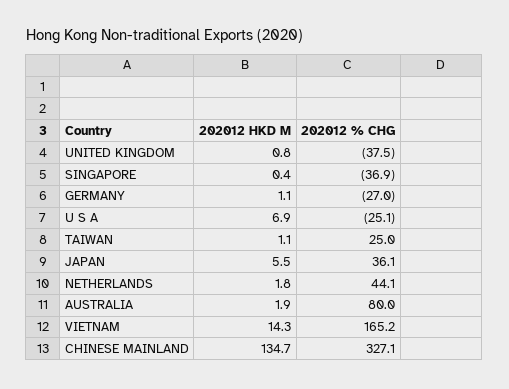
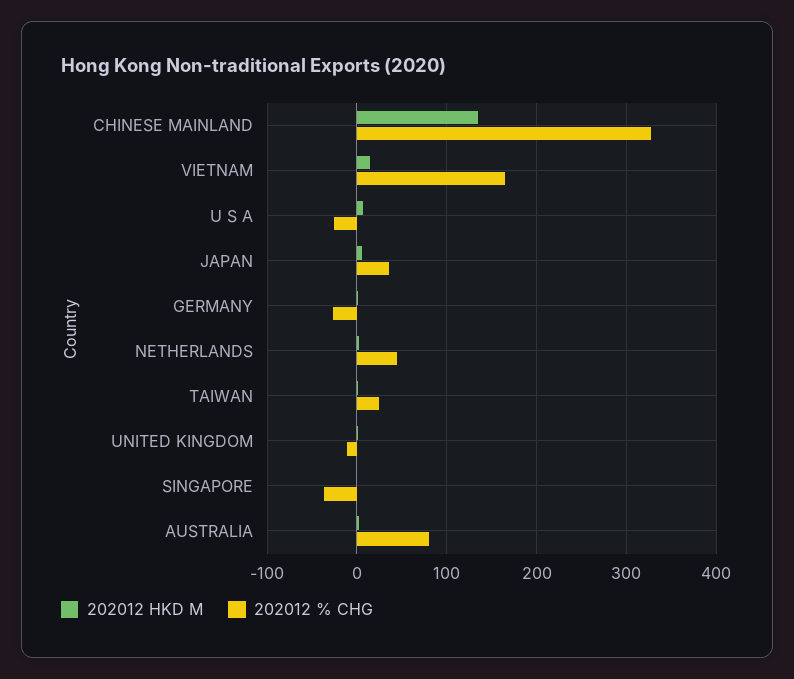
  {
    "202012 HKD M": {
      "UNITED KINGDOM": 0.8,
      "SINGAPORE": 0.4,
      "GERMANY": 1.1,
      "U S A": 6.9,
      "TAIWAN": 1.1,
      "JAPAN": 5.5,
      "NETHERLANDS": 1.8,
      "AUSTRALIA": 1.9,
      "VIETNAM": 14.3,
      "CHINESE MAINLAND": 134.7
    },
    "202012 % CHG": {
-     "UNITED KINGDOM": -37.5,
+     "UNITED KINGDOM": -10,
      "SINGAPORE": -36.9,
      "GERMANY": -27,
      "U S A": -25.1,
      "TAIWAN": 25,
      "JAPAN": 36.1,
      "NETHERLANDS": 44.1,
      "AUSTRALIA": 80,
      "VIETNAM": 165.2,
      "CHINESE MAINLAND": 327.1
    }
  }

